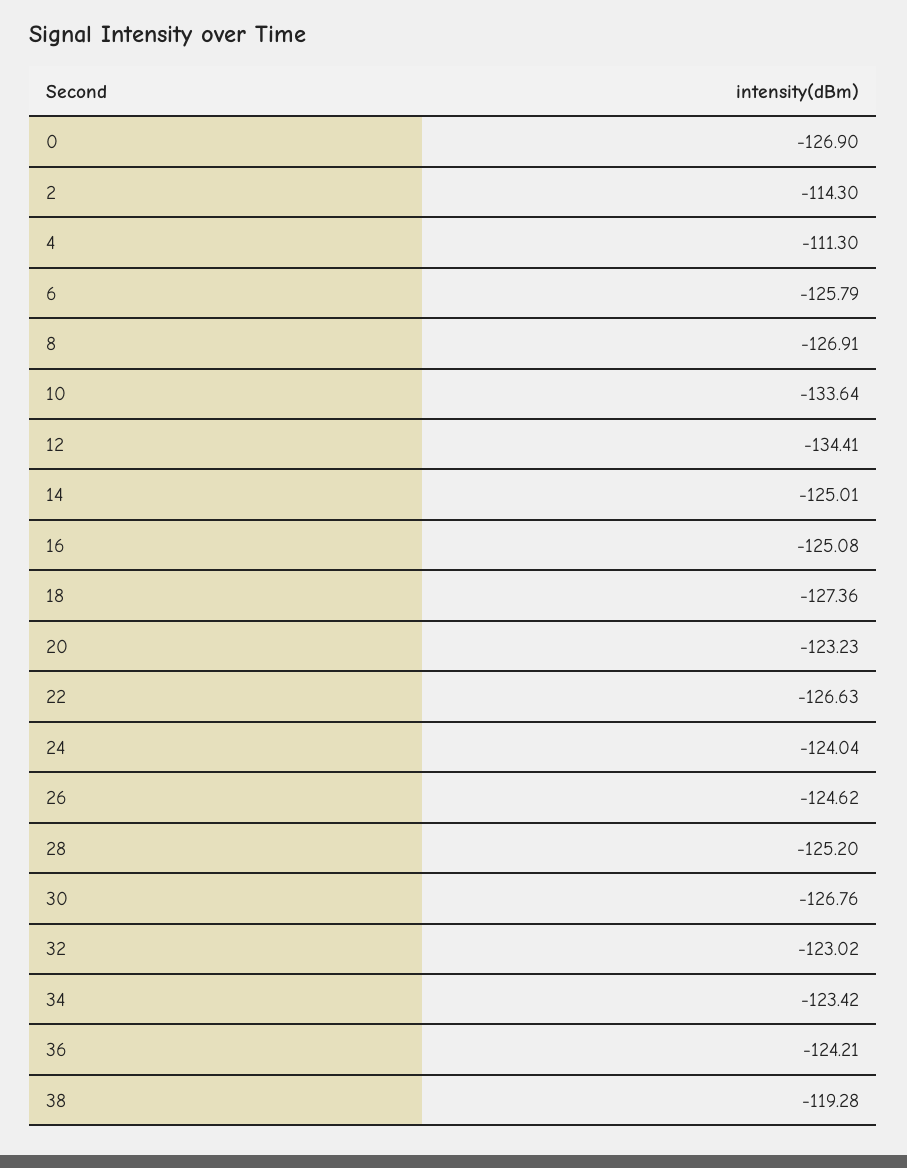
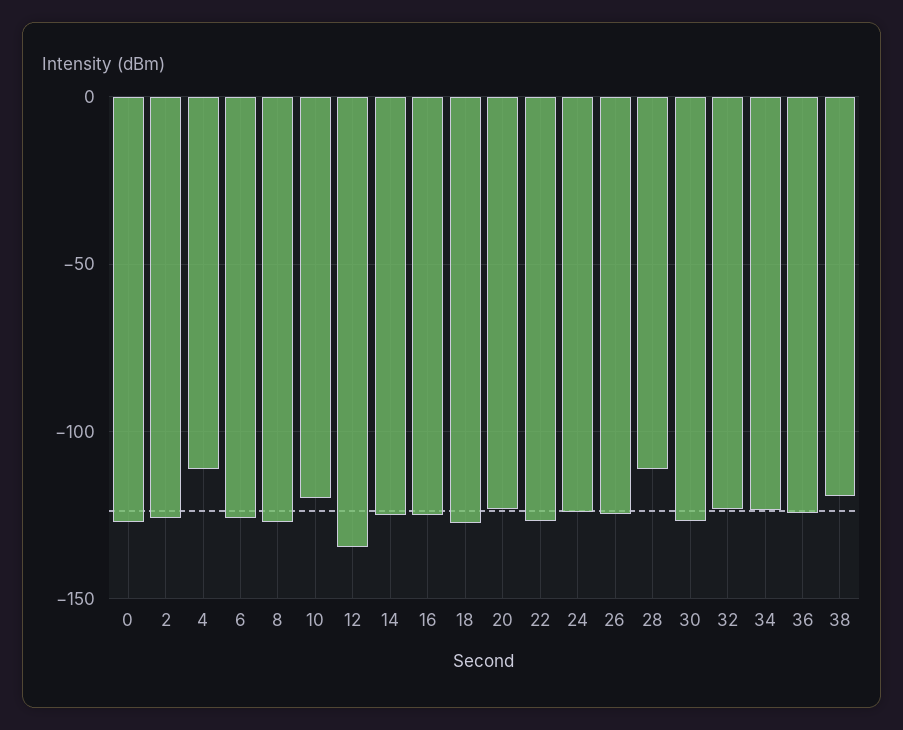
  {
    "0": -126.9,
-   "2": -114.3,
+   "2": -125,
    "4": -111.3,
    "6": -125.79,
    "8": -126.91,
-   "10": -133.64,
+   "10": -120,
    "12": -134.41,
    "14": -125.01,
    "16": -125.08,
    "18": -127.36,
    "20": -123.23,
    "22": -126.63,
    "24": -124.04,
    "26": -124.62,
-   "28": -125.2,
+   "28": -110,
    "30": -126.76,
    "32": -123.02,
    "34": -123.42,
    "36": -124.21,
    "38": -119.28
  }

